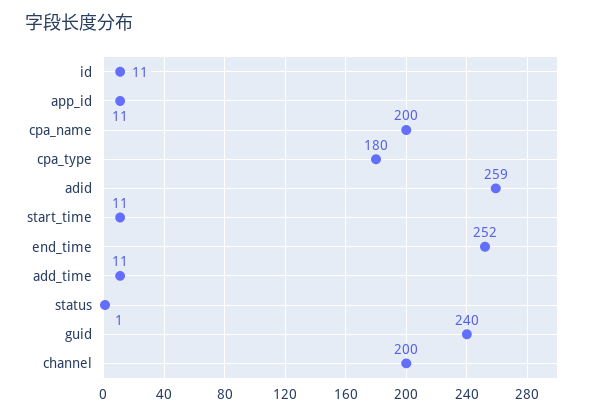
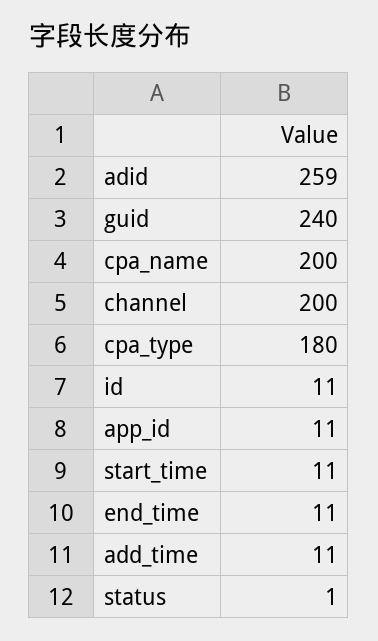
  {
    "id": 11,
    "app_id": 11,
    "cpa_name": 200,
    "cpa_type": 180,
    "adid": 259,
    "start_time": 11,
-   "end_time": 252,
+   "end_time": 11,
    "add_time": 11,
    "status": 1,
    "guid": 240,
    "channel": 200
  }

